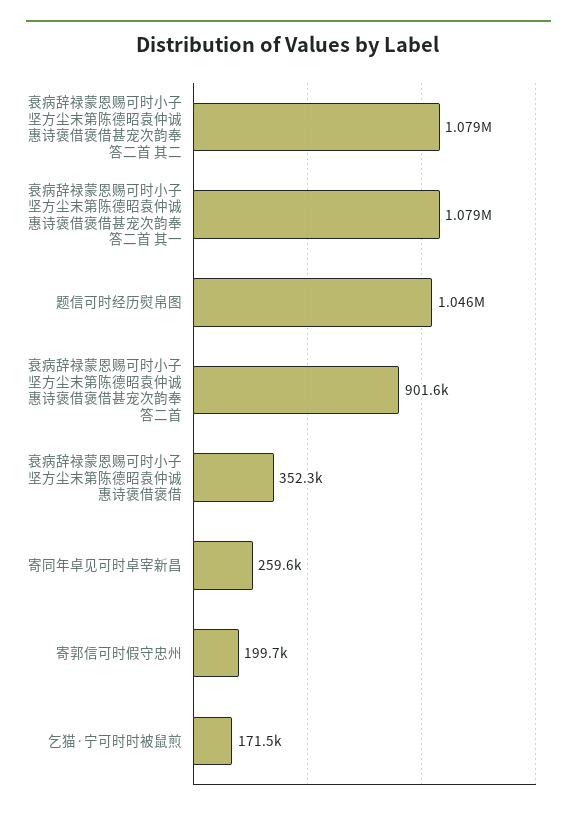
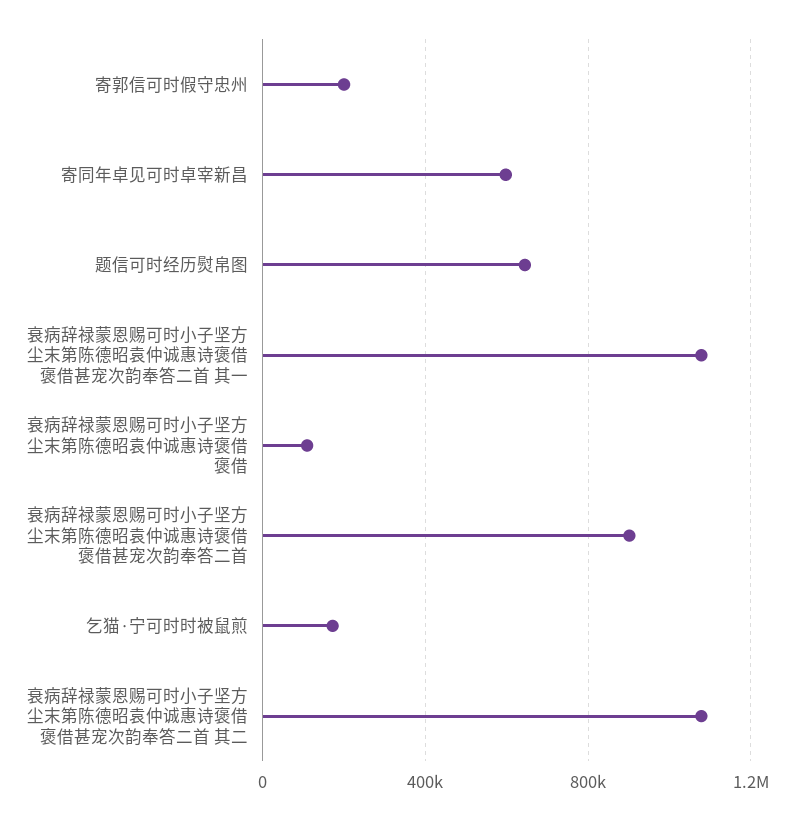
  {
    "衰病辞禄蒙恩赐可时小子坚方尘末第陈德昭袁仲诚惠诗褒借褒借甚宠次韵奉答二首 其二": 1079000,
    "衰病辞禄蒙恩赐可时小子坚方尘末第陈德昭袁仲诚惠诗褒借褒借甚宠次韵奉答二首 其一": 1079000,
-   "题信可时经历熨帛图": 1046000,
+   "题信可时经历熨帛图": 650000,
    "衰病辞禄蒙恩赐可时小子坚方尘末第陈德昭袁仲诚惠诗褒借褒借甚宠次韵奉答二首": 901600,
-   "衰病辞禄蒙恩赐可时小子坚方尘末第陈德昭袁仲诚惠诗褒借褒借": 352300,
+   "衰病辞禄蒙恩赐可时小子坚方尘末第陈德昭袁仲诚惠诗褒借褒借": 100000,
-   "寄同年卓见可时卓宰新昌": 259600,
+   "寄同年卓见可时卓宰新昌": 600000,
    "寄郭信可时假守忠州": 199700,
    "乞猫·宁可时时被鼠煎": 171500
  }

